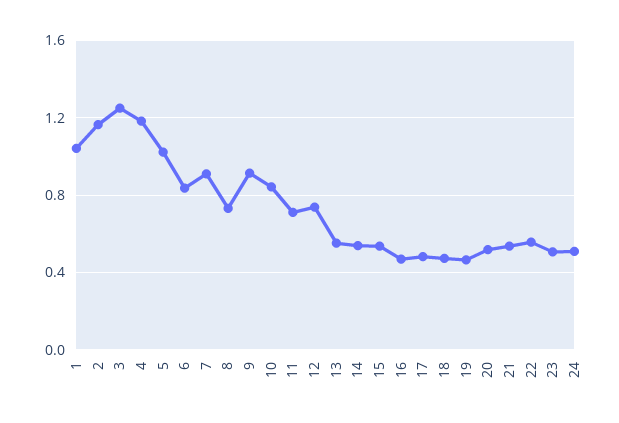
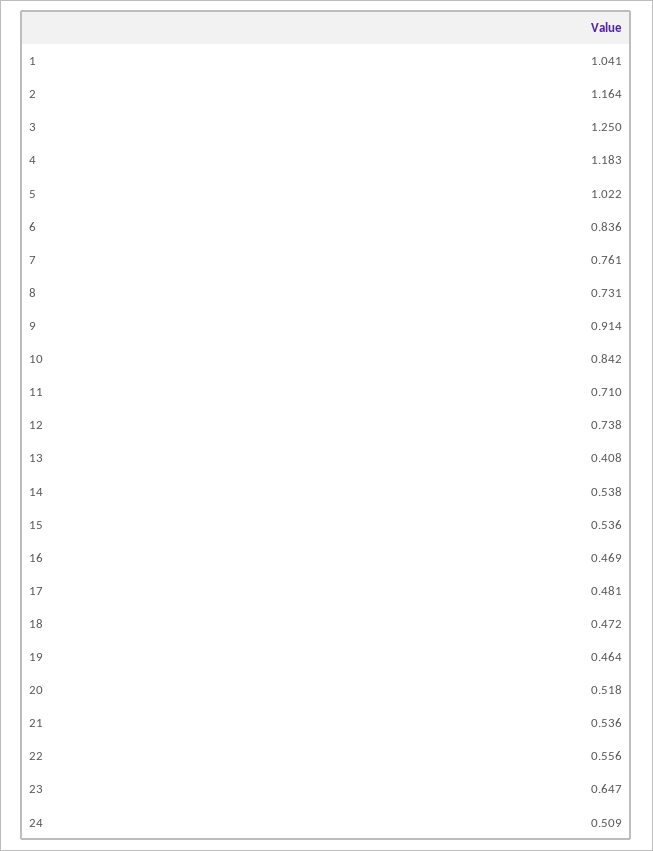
  {
    "1": 1.041,
    "2": 1.164,
    "3": 1.25,
    "4": 1.183,
    "5": 1.022,
    "6": 0.836,
-   "7": 0.9,
+   "7": 0.761,
    "8": 0.731,
    "9": 0.914,
    "10": 0.842,
    "11": 0.71,
    "12": 0.738,
-   "13": 0.55,
+   "13": 0.408,
    "14": 0.538,
    "15": 0.536,
    "16": 0.469,
    "17": 0.481,
    "18": 0.472,
    "19": 0.464,
    "20": 0.518,
    "21": 0.536,
    "22": 0.556,
-   "23": 0.5,
+   "23": 0.647,
    "24": 0.509
  }

